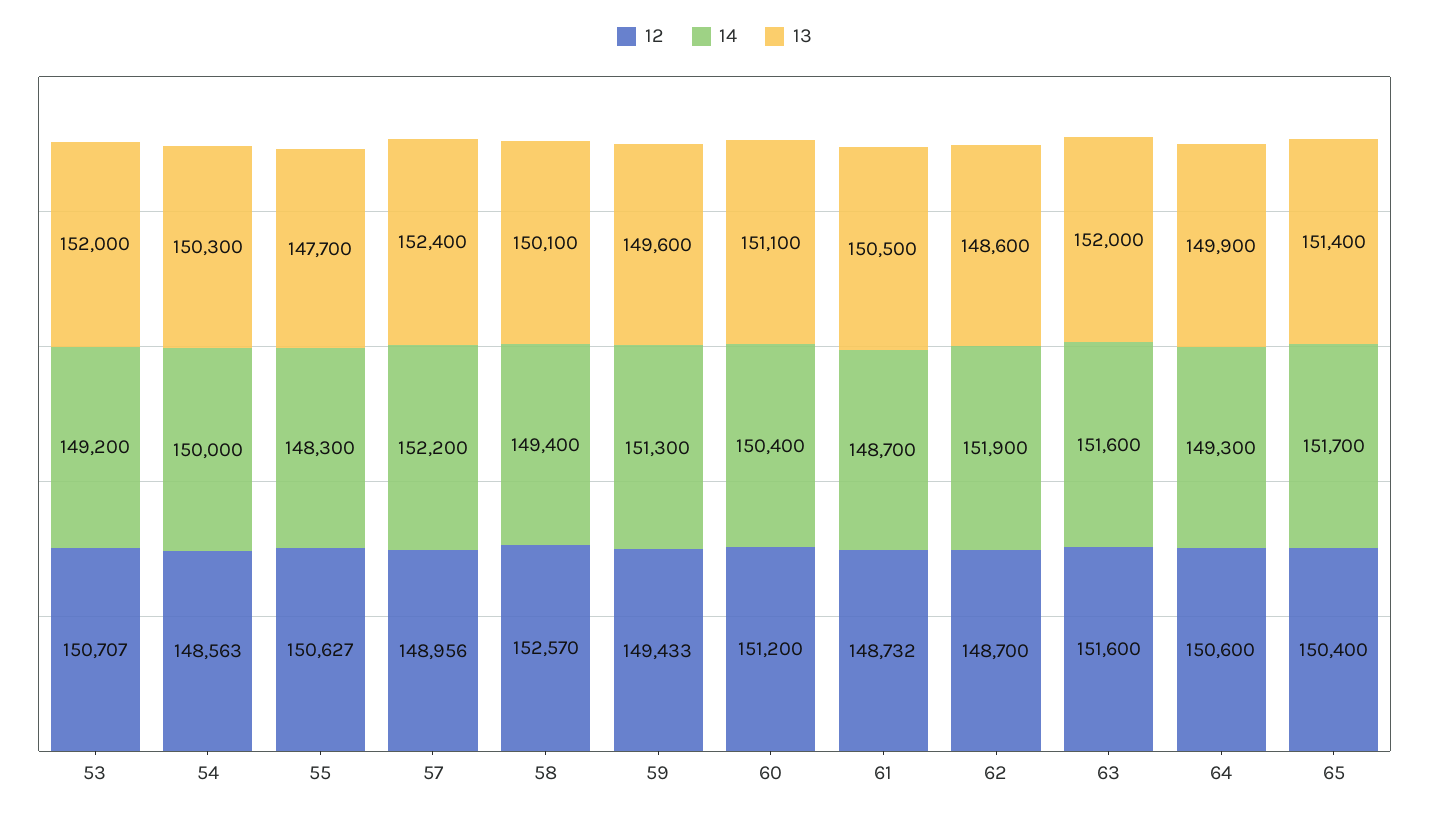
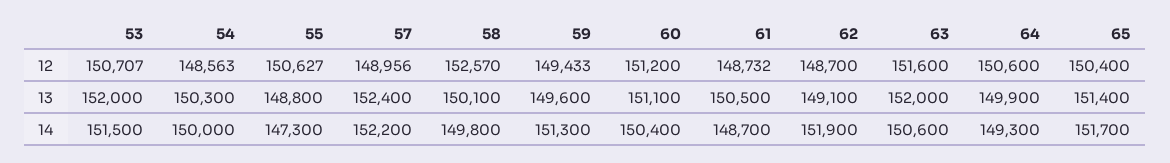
  {
    "12": {
      "53": 150707,
      "54": 148563,
      "55": 150627,
      "57": 148956,
      "58": 152570,
      "59": 149433,
      "60": 151200,
      "61": 148732,
      "62": 148700,
      "63": 151600,
      "64": 150600,
      "65": 150400
    },
    "14": {
-     "53": 149200,
+     "53": 151500,
      "54": 150000,
-     "55": 148300,
+     "55": 147300,
      "57": 152200,
-     "58": 149400,
+     "58": 149800,
      "59": 151300,
      "60": 150400,
      "61": 148700,
      "62": 151900,
-     "63": 151600,
+     "63": 150600,
      "64": 149300,
      "65": 151700
    },
    "13": {
      "53": 152000,
      "54": 150300,
-     "55": 147700,
+     "55": 148800,
      "57": 152400,
      "58": 150100,
      "59": 149600,
      "60": 151100,
      "61": 150500,
-     "62": 148600,
+     "62": 149100,
      "63": 152000,
      "64": 149900,
      "65": 151400
    }
  }

